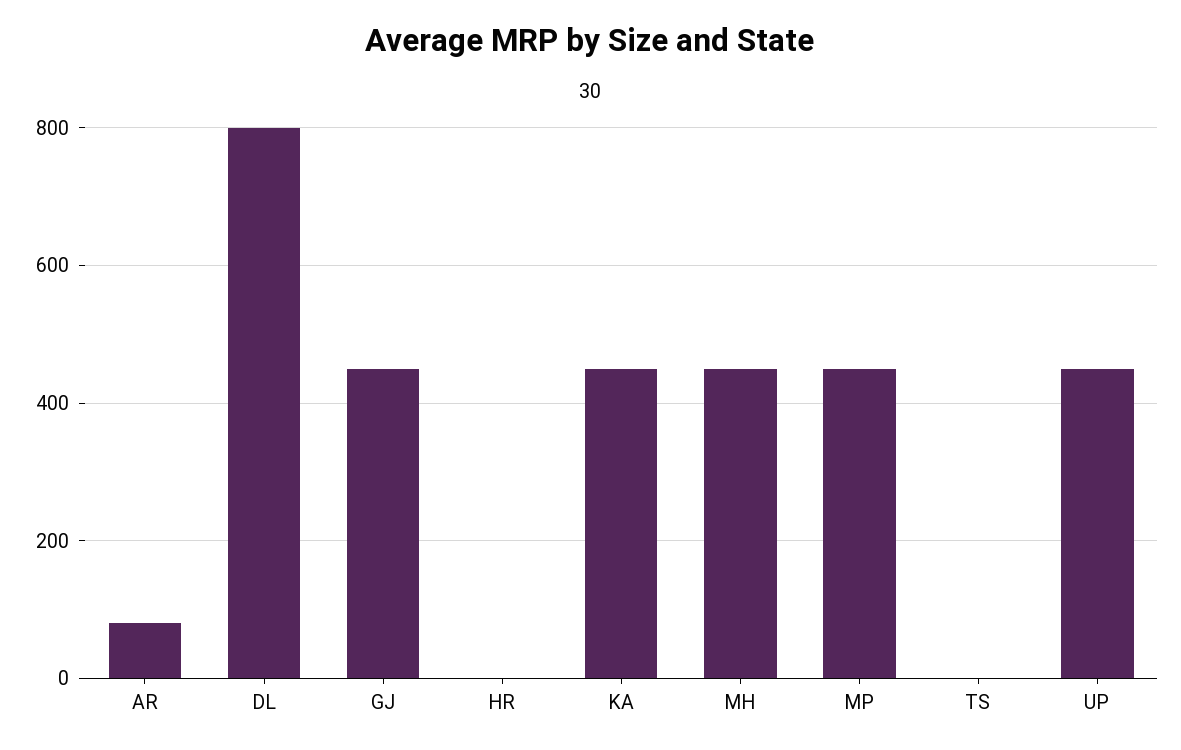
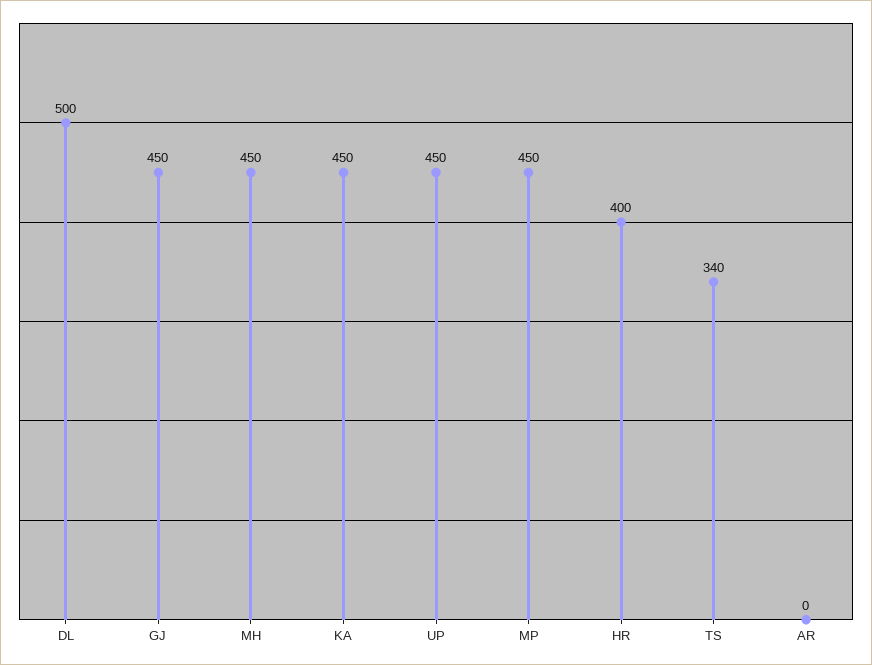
  {
-   "AR": 80,
+   "AR": 0,
-   "DL": 800,
+   "DL": 500,
    "GJ": 450,
-   "HR": 0,
+   "HR": 400,
    "KA": 450,
    "MH": 450,
    "MP": 450,
-   "TS": 0,
+   "TS": 340,
    "UP": 450
  }

